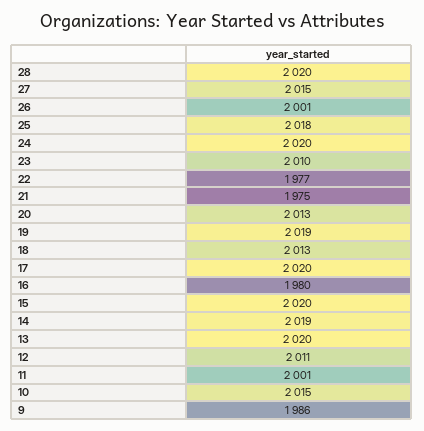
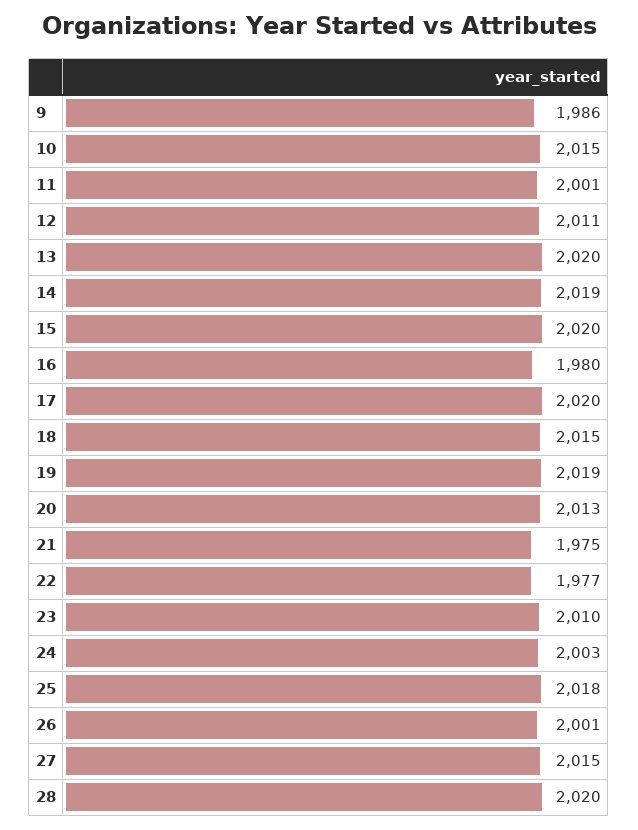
  {
    "28": 2020,
    "27": 2015,
    "26": 2001,
    "25": 2018,
-   "24": 2020,
+   "24": 2003,
    "23": 2010,
    "22": 1977,
    "21": 1975,
    "20": 2013,
    "19": 2019,
-   "18": 2013,
+   "18": 2015,
    "17": 2020,
    "16": 1980,
    "15": 2020,
    "14": 2019,
    "13": 2020,
    "12": 2011,
    "11": 2001,
    "10": 2015,
    "9": 1986
  }

